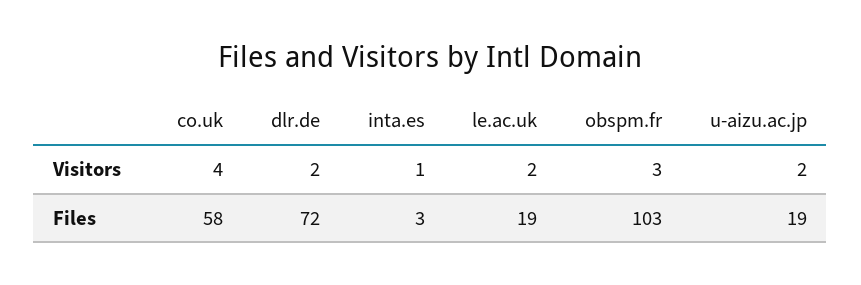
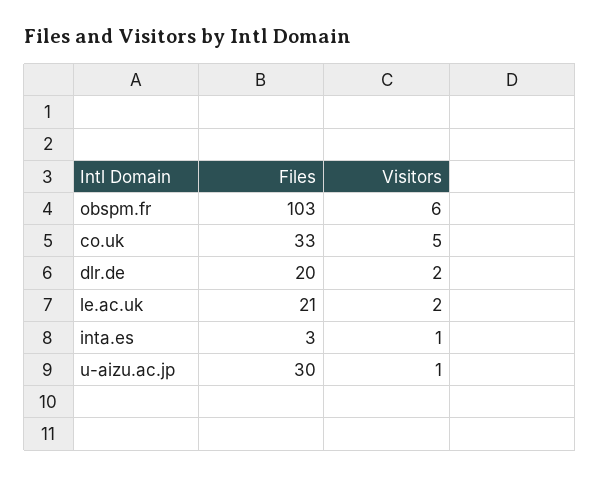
  {
    "co.uk": {
-     "Visitors": 4,
+     "Visitors": 5,
-     "Files": 58
+     "Files": 33
    },
    "dlr.de": {
      "Visitors": 2,
-     "Files": 72
+     "Files": 20
    },
    "inta.es": {
      "Visitors": 1,
      "Files": 3
    },
    "le.ac.uk": {
      "Visitors": 2,
-     "Files": 19
+     "Files": 21
    },
    "obspm.fr": {
-     "Visitors": 3,
+     "Visitors": 6,
      "Files": 103
    },
    "u-aizu.ac.jp": {
-     "Visitors": 2,
+     "Visitors": 1,
-     "Files": 19
+     "Files": 30
    }
  }

